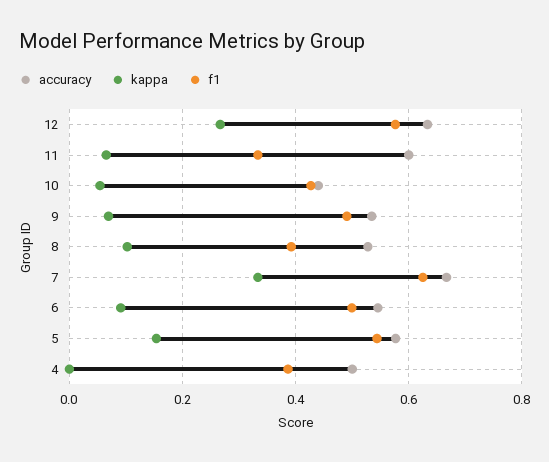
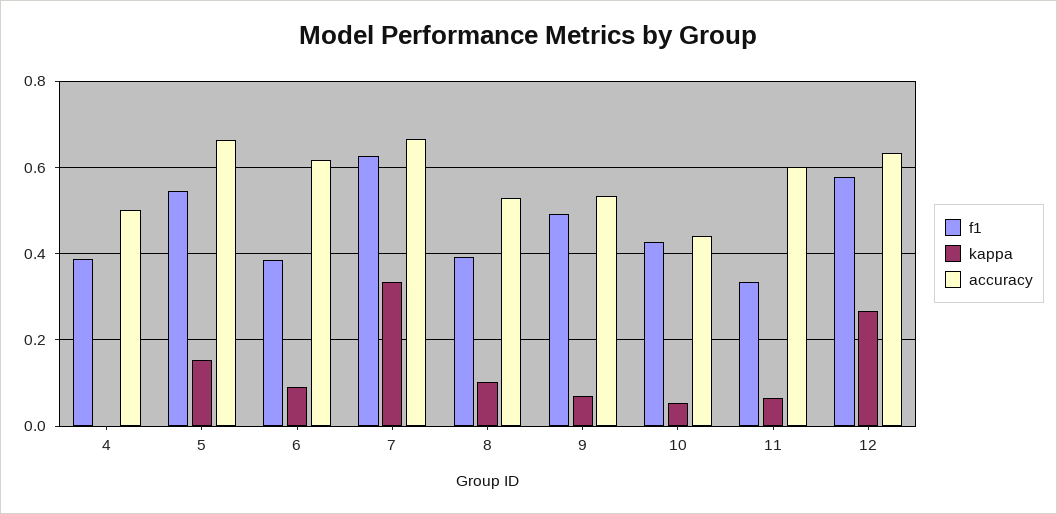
  {
    "accuracy": {
      "12": 0.64,
      "11": 0.6,
      "10": 0.44,
      "9": 0.54,
      "8": 0.52,
      "7": 0.66,
-     "6": 0.54,
+     "6": 0.62,
-     "5": 0.58,
+     "5": 0.66,
      "4": 0.5
    },
    "kappa": {
      "12": 0.26,
      "11": 0.06,
      "10": 0.06,
      "9": 0.06,
      "8": 0.1,
      "7": 0.34,
      "6": 0.1,
      "5": 0.16,
      "4": 0
    },
    "f1": {
      "12": 0.58,
      "11": 0.34,
      "10": 0.42,
      "9": 0.5,
      "8": 0.4,
      "7": 0.62,
-     "6": 0.5,
+     "6": 0.38,
      "5": 0.54,
      "4": 0.38
    }
  }

